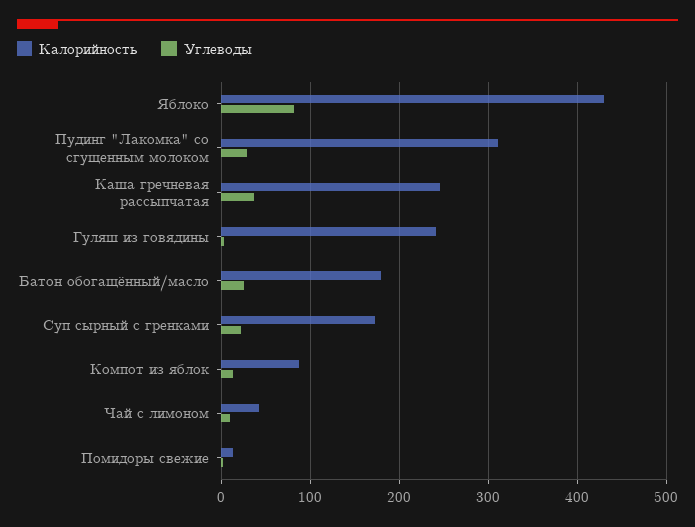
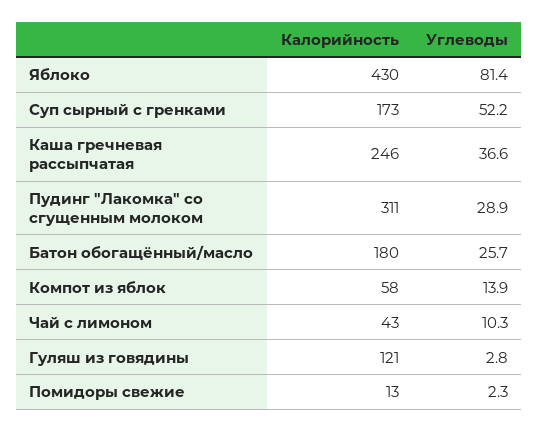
  {
    "Калорийность": {
      "Яблоко": 430,
      "Пудинг \"Лакомка\" со сгущенным молоком": 311,
      "Каша гречневая рассыпчатая": 246,
-     "Гуляш из говядины": 240,
+     "Гуляш из говядины": 121,
      "Батон обогащённый/масло": 180,
      "Суп сырный с гренками": 173,
-     "Компот из яблок": 90,
+     "Компот из яблок": 58,
      "Чай с лимоном": 43,
      "Помидоры свежие": 13
    },
    "Углеводы": {
      "Яблоко": 81.4,
      "Пудинг \"Лакомка\" со сгущенным молоком": 28.9,
      "Каша гречневая рассыпчатая": 36.6,
      "Гуляш из говядины": 2.8,
      "Батон обогащённый/масло": 25.7,
-     "Суп сырный с гренками": 20,
+     "Суп сырный с гренками": 52.2,
      "Компот из яблок": 13.9,
      "Чай с лимоном": 10.3,
      "Помидоры свежие": 2.3
    }
  }

